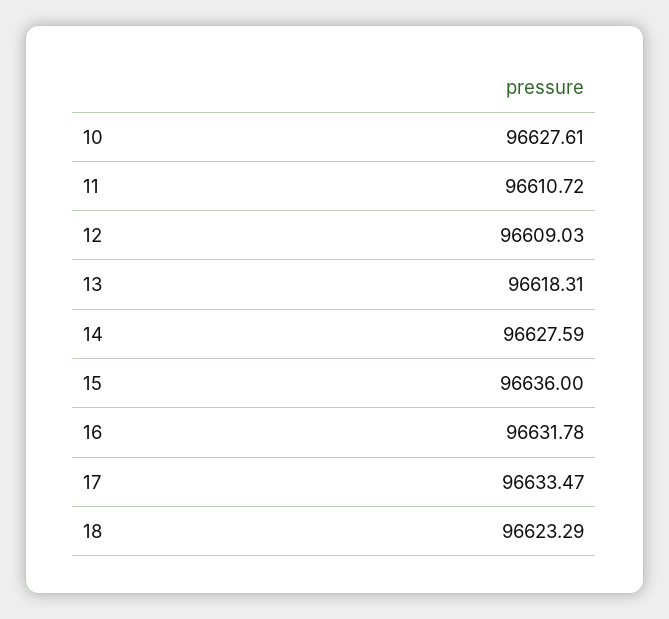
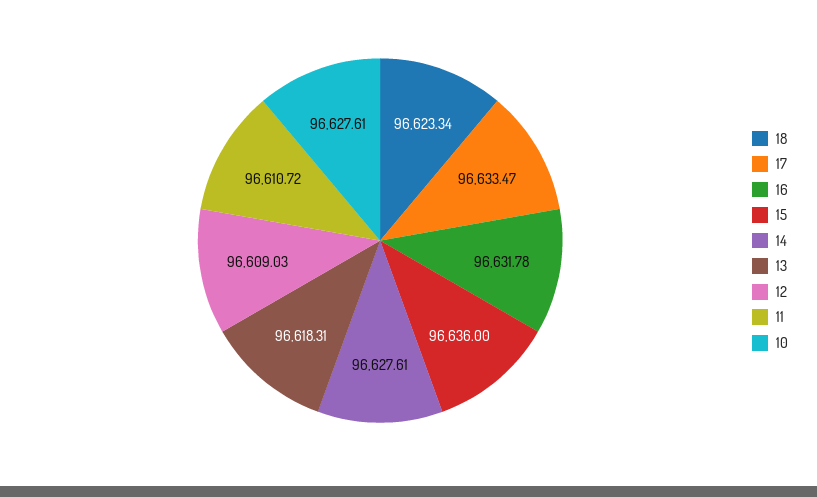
  {
    "10": 96627.61,
    "11": 96610.72,
    "12": 96609.03,
    "13": 96618.31,
-   "14": 96627.59,
+   "14": 96627.61,
    "15": 96636,
    "16": 96631.78,
    "17": 96633.47,
-   "18": 96623.29
+   "18": 96623.34
  }

